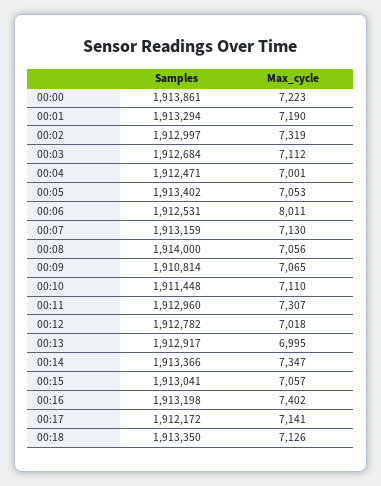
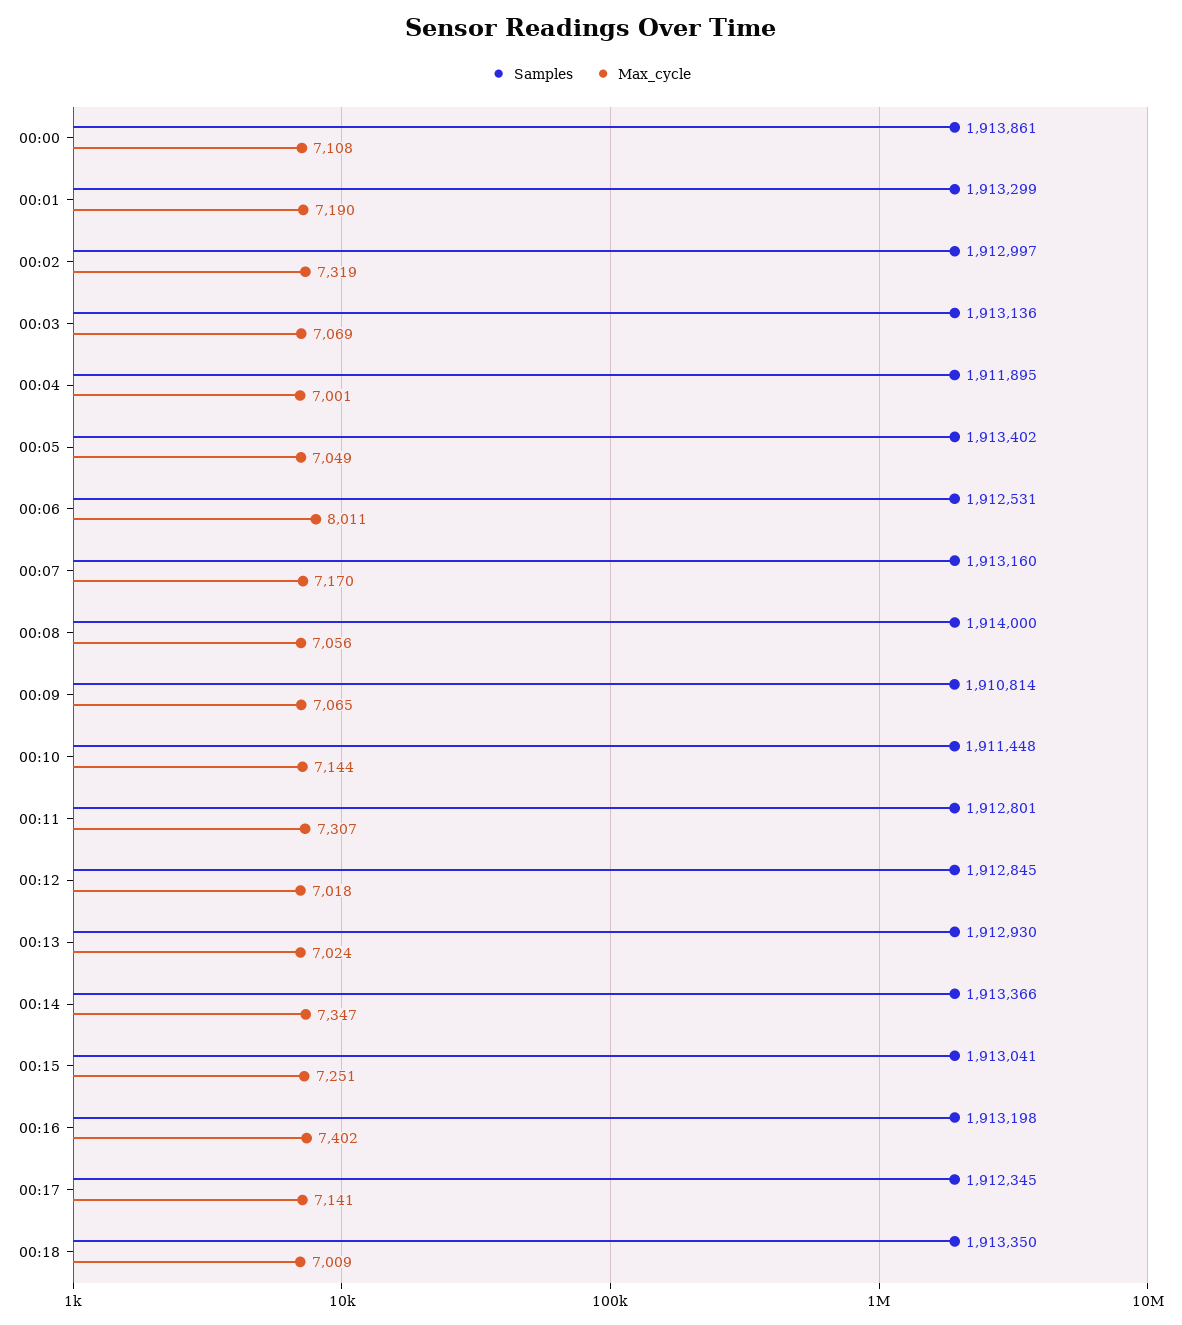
  {
    "Samples": {
      "00:00": 1913861,
-     "00:01": 1913294,
+     "00:01": 1913299,
      "00:02": 1912997,
-     "00:03": 1912684,
+     "00:03": 1913136,
-     "00:04": 1912471,
+     "00:04": 1911895,
      "00:05": 1913402,
      "00:06": 1912531,
-     "00:07": 1913159,
+     "00:07": 1913160,
      "00:08": 1914000,
      "00:09": 1910814,
      "00:10": 1911448,
-     "00:11": 1912960,
+     "00:11": 1912801,
-     "00:12": 1912782,
+     "00:12": 1912845,
-     "00:13": 1912917,
+     "00:13": 1912930,
      "00:14": 1913366,
      "00:15": 1913041,
      "00:16": 1913198,
-     "00:17": 1912172,
+     "00:17": 1912345,
      "00:18": 1913350
    },
    "Max_cycle": {
-     "00:00": 7223,
+     "00:00": 7108,
      "00:01": 7190,
      "00:02": 7319,
-     "00:03": 7112,
+     "00:03": 7069,
      "00:04": 7001,
-     "00:05": 7053,
+     "00:05": 7049,
      "00:06": 8011,
-     "00:07": 7130,
+     "00:07": 7170,
      "00:08": 7056,
      "00:09": 7065,
-     "00:10": 7110,
+     "00:10": 7144,
      "00:11": 7307,
      "00:12": 7018,
-     "00:13": 6995,
+     "00:13": 7024,
      "00:14": 7347,
-     "00:15": 7057,
+     "00:15": 7251,
      "00:16": 7402,
      "00:17": 7141,
-     "00:18": 7126
+     "00:18": 7009
    }
  }

